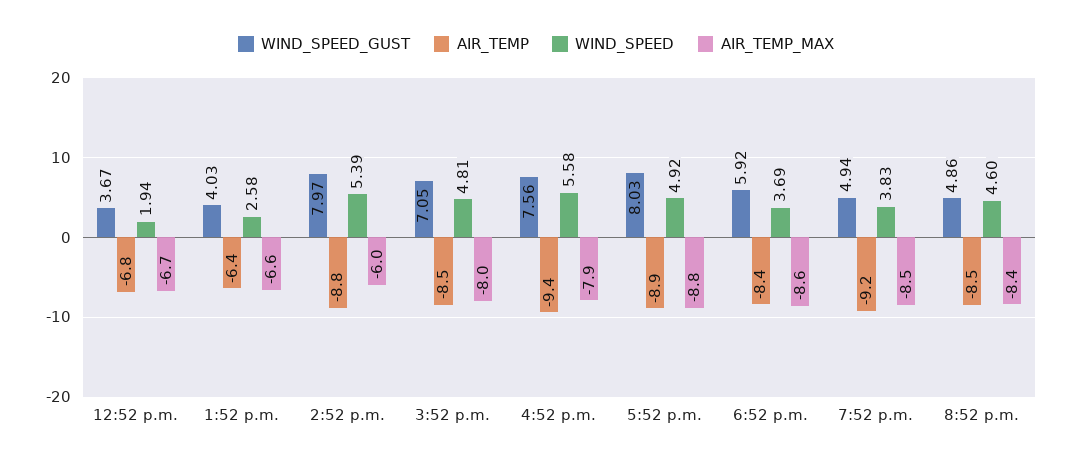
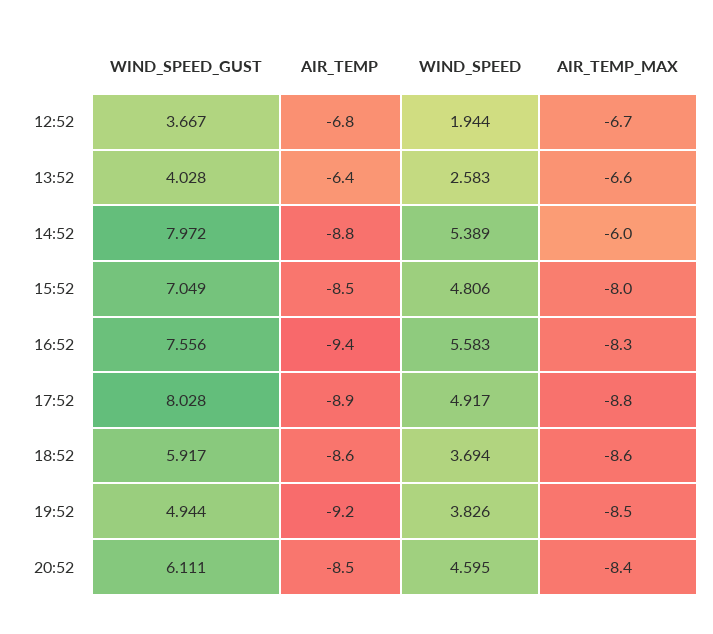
  {
    "WIND_SPEED_GUST": {
      "12:52 p.m.": 3.667,
      "1:52 p.m.": 4.028,
      "2:52 p.m.": 7.972,
      "3:52 p.m.": 7.049,
      "4:52 p.m.": 7.556,
      "5:52 p.m.": 8.028,
      "6:52 p.m.": 5.917,
      "7:52 p.m.": 4.944,
-     "8:52 p.m.": 4.86
+     "8:52 p.m.": 6.111
    },
    "AIR_TEMP": {
      "12:52 p.m.": -6.8,
      "1:52 p.m.": -6.4,
      "2:52 p.m.": -8.8,
      "3:52 p.m.": -8.5,
      "4:52 p.m.": -9.4,
      "5:52 p.m.": -8.9,
-     "6:52 p.m.": -8.4,
+     "6:52 p.m.": -8.6,
      "7:52 p.m.": -9.2,
      "8:52 p.m.": -8.5
    },
    "WIND_SPEED": {
      "12:52 p.m.": 1.944,
      "1:52 p.m.": 2.583,
      "2:52 p.m.": 5.389,
      "3:52 p.m.": 4.806,
      "4:52 p.m.": 5.583,
      "5:52 p.m.": 4.917,
      "6:52 p.m.": 3.694,
      "7:52 p.m.": 3.826,
      "8:52 p.m.": 4.595
    },
    "AIR_TEMP_MAX": {
      "12:52 p.m.": -6.7,
      "1:52 p.m.": -6.6,
      "2:52 p.m.": -6,
      "3:52 p.m.": -8,
-     "4:52 p.m.": -7.9,
+     "4:52 p.m.": -8.3,
      "5:52 p.m.": -8.8,
      "6:52 p.m.": -8.6,
      "7:52 p.m.": -8.5,
      "8:52 p.m.": -8.4
    }
  }

